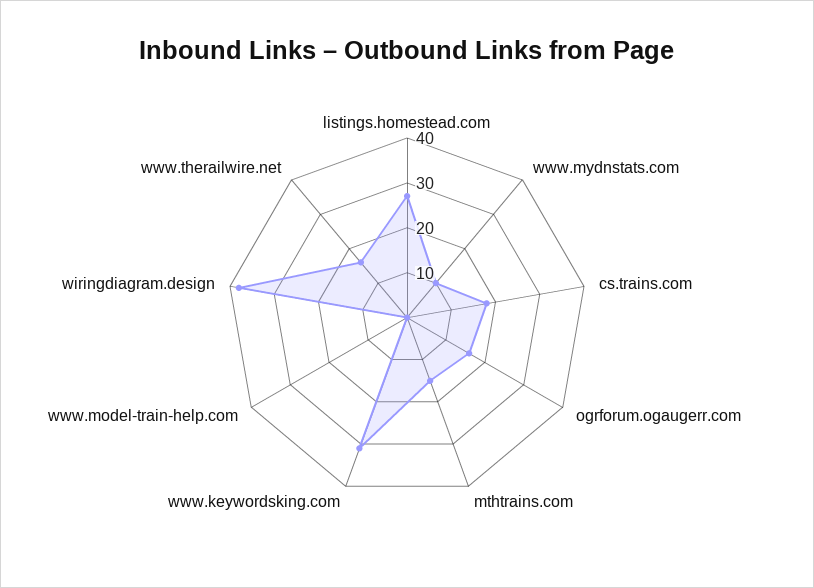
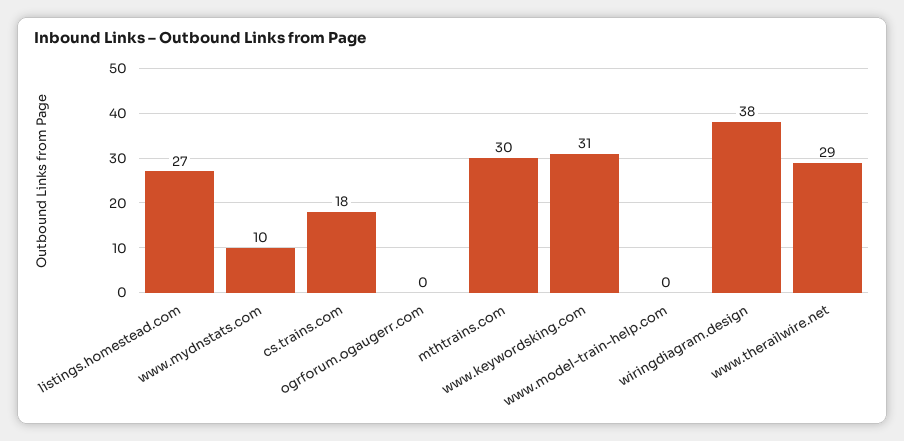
  {
    "listings.homestead.com": 27,
    "www.mydnstats.com": 10,
    "cs.trains.com": 18,
-   "ogrforum.ogaugerr.com": 15,
+   "ogrforum.ogaugerr.com": 0,
-   "mthtrains.com": 15,
+   "mthtrains.com": 30,
    "www.keywordsking.com": 31,
    "www.model-train-help.com": 0,
    "wiringdiagram.design": 38,
-   "www.therailwire.net": 15
+   "www.therailwire.net": 29
  }

